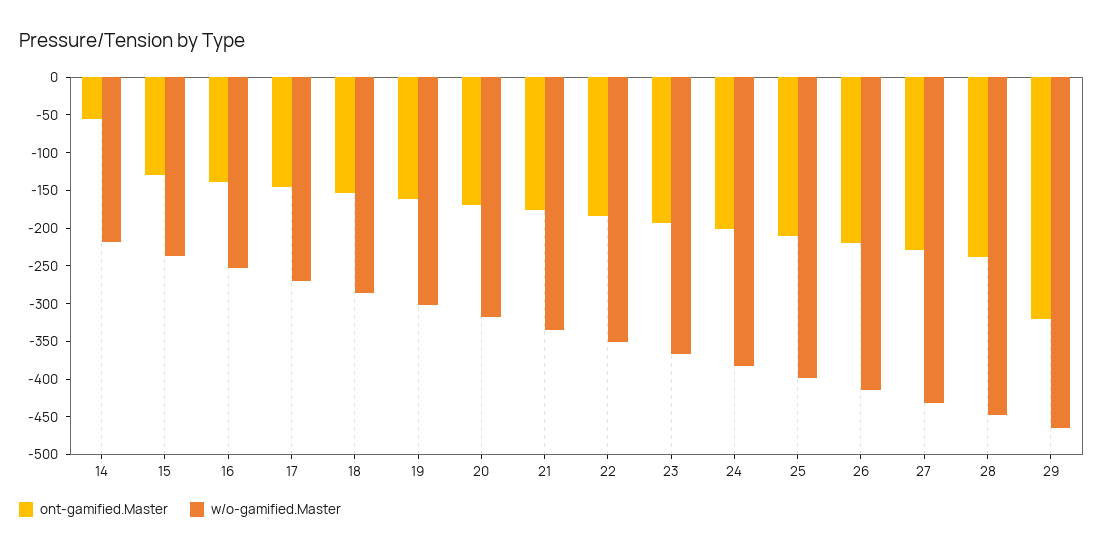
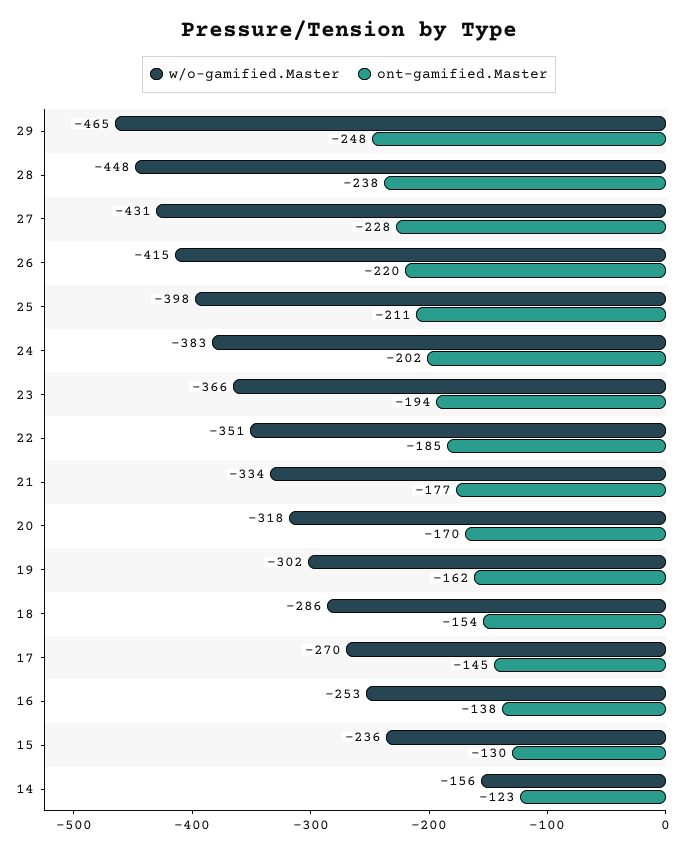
  {
    "ont-gamified.Master": {
-     "14": -50,
+     "14": -123,
      "15": -130,
      "16": -138,
      "17": -145,
      "18": -154,
      "19": -162,
      "20": -170,
      "21": -177,
      "22": -185,
      "23": -194,
      "24": -202,
      "25": -211,
      "26": -220,
      "27": -228,
      "28": -238,
-     "29": -325
+     "29": -248
    },
    "w/o-gamified.Master": {
-     "14": -225,
+     "14": -156,
      "15": -236,
      "16": -253,
      "17": -270,
      "18": -286,
      "19": -302,
      "20": -318,
      "21": -334,
      "22": -351,
      "23": -366,
      "24": -383,
      "25": -398,
      "26": -415,
      "27": -431,
      "28": -448,
      "29": -465
    }
  }

